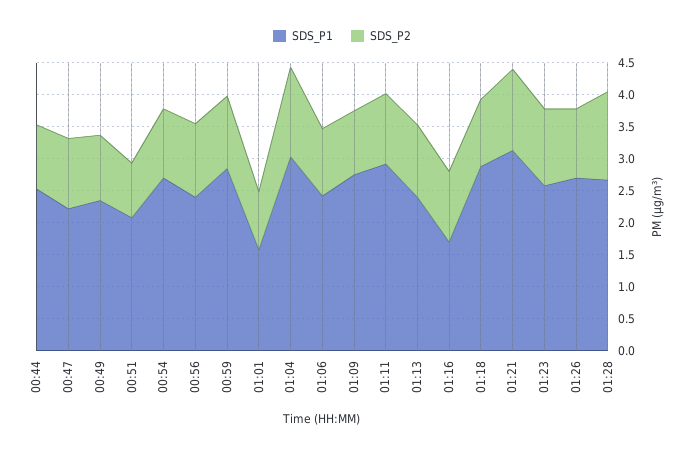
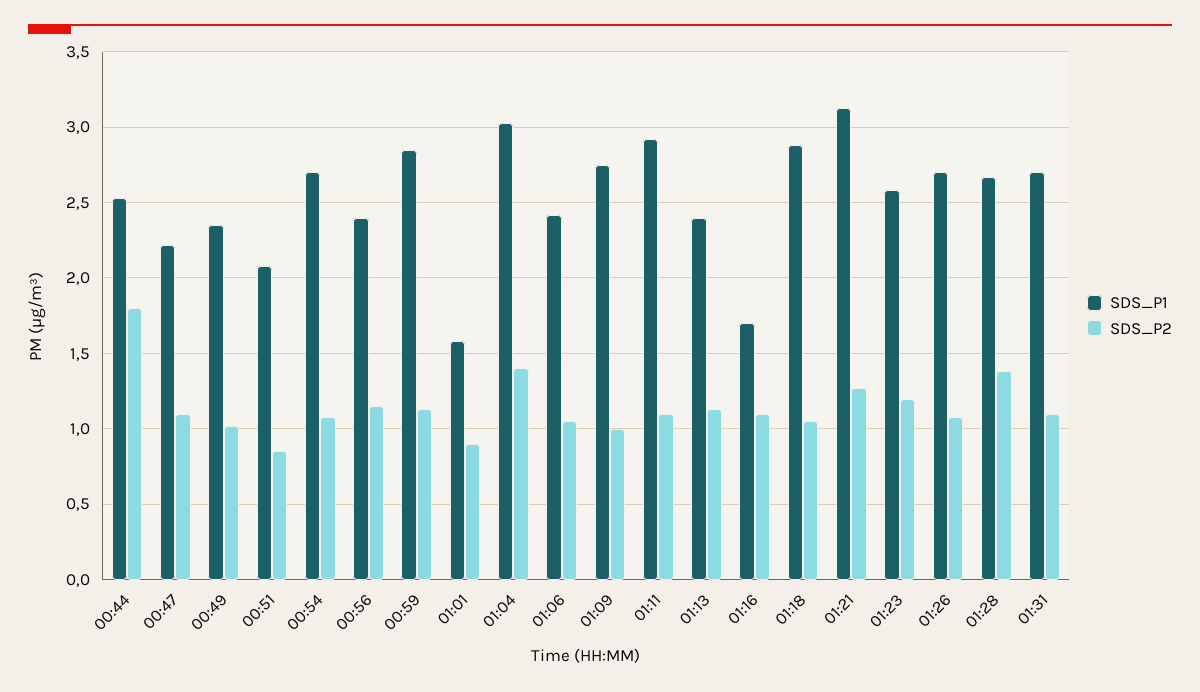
  {
    "SDS_P1": {
      "00:44": 2.55,
      "00:47": 2.2,
      "00:49": 2.35,
      "00:51": 2.1,
      "00:54": 2.7,
      "00:56": 2.4,
      "00:59": 2.85,
      "01:01": 1.6,
      "01:04": 3.05,
      "01:06": 2.4,
      "01:09": 2.75,
      "01:11": 2.9,
      "01:13": 2.4,
      "01:16": 1.7,
      "01:18": 2.9,
      "01:21": 3.15,
      "01:23": 2.6,
      "01:26": 2.7,
-     "01:28": 2.65
+     "01:28": 2.65,
+     "01:31": 2.7
    },
    "SDS_P2": {
-     "00:44": 1,
+     "00:44": 1.8,
      "00:47": 1.1,
      "00:49": 1,
      "00:51": 0.85,
      "00:54": 1.1,
      "00:56": 1.15,
      "00:59": 1.15,
      "01:01": 0.9,
      "01:04": 1.4,
      "01:06": 1.05,
      "01:09": 1,
      "01:11": 1.1,
      "01:13": 1.15,
      "01:16": 1.1,
      "01:18": 1.05,
      "01:21": 1.25,
      "01:23": 1.2,
      "01:26": 1.1,
-     "01:28": 1.4
+     "01:28": 1.4,
+     "01:31": 1.1
    }
  }

